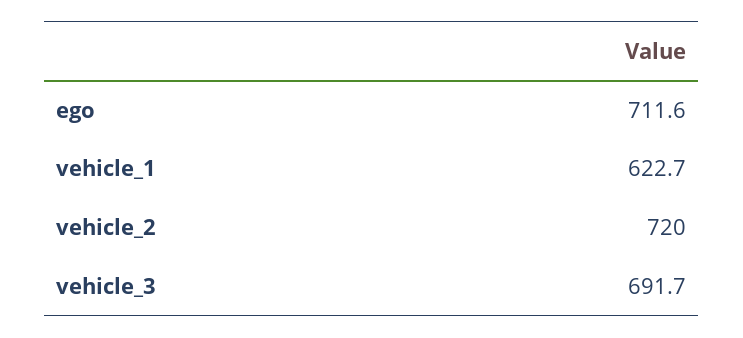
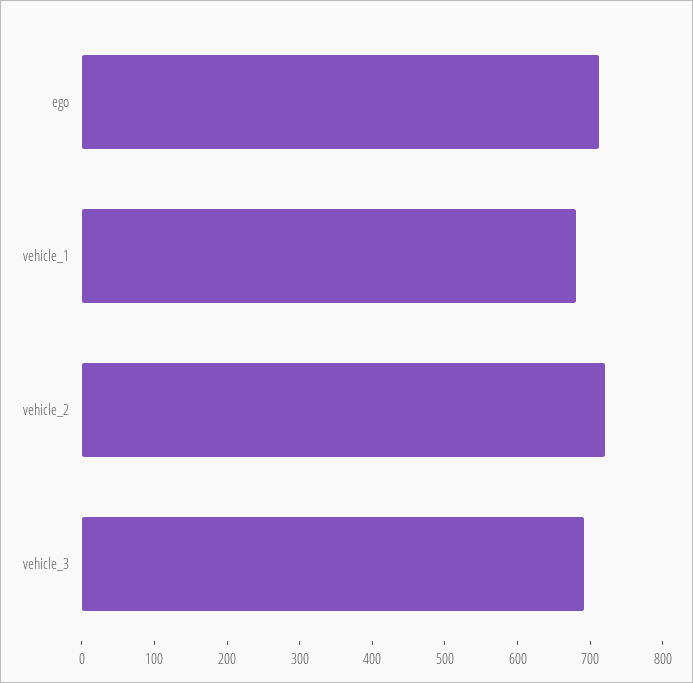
  {
    "ego": 711.6,
-   "vehicle_1": 622.7,
+   "vehicle_1": 680,
    "vehicle_2": 720,
    "vehicle_3": 691.7
  }

